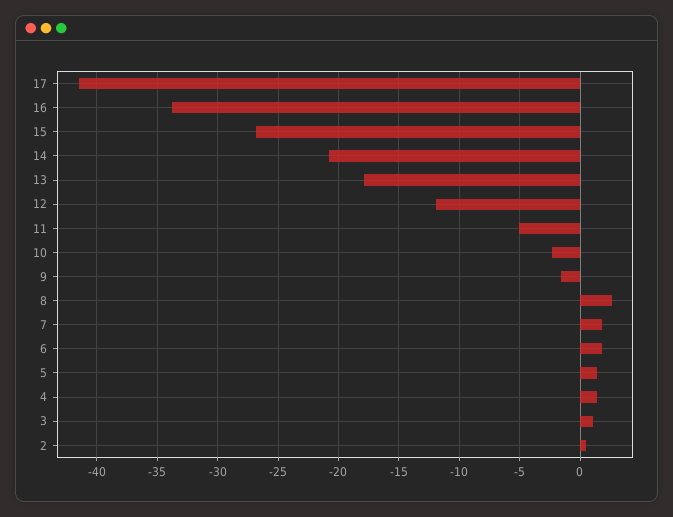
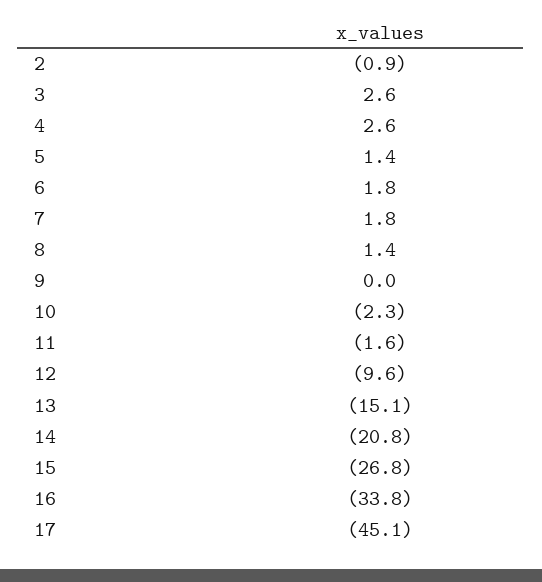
  {
-   "17": -41.5,
+   "17": -45.1,
    "16": -33.8,
    "15": -26.8,
    "14": -20.8,
-   "13": -18,
+   "13": -15.1,
-   "12": -12,
+   "12": -9.6,
-   "11": -5,
+   "11": -1.6,
    "10": -2.3,
-   "9": -1.5,
+   "9": 0,
-   "8": 2.5,
+   "8": 1.4,
    "7": 1.8,
    "6": 1.8,
    "5": 1.4,
-   "4": 1.5,
+   "4": 2.6,
-   "3": 1,
+   "3": 2.6,
-   "2": 0.5
+   "2": -0.9
  }

